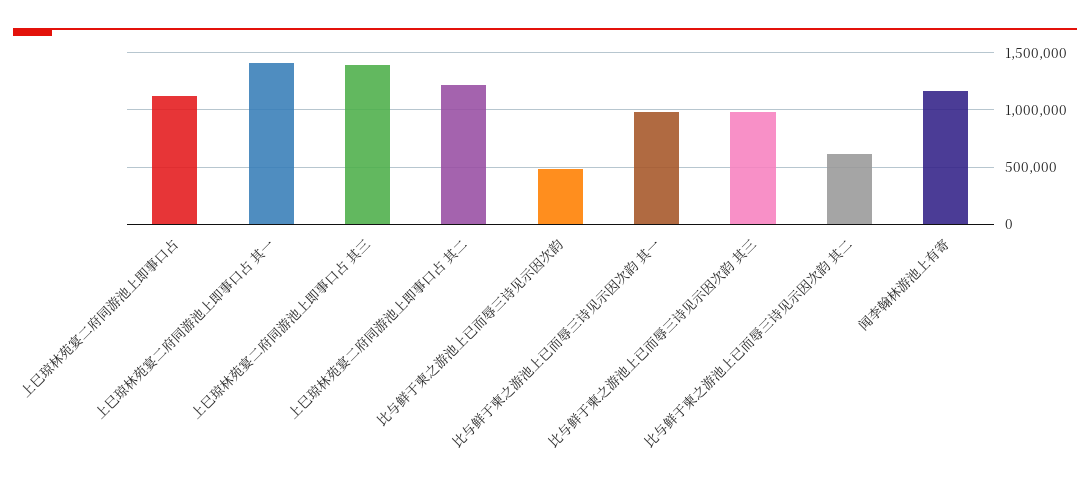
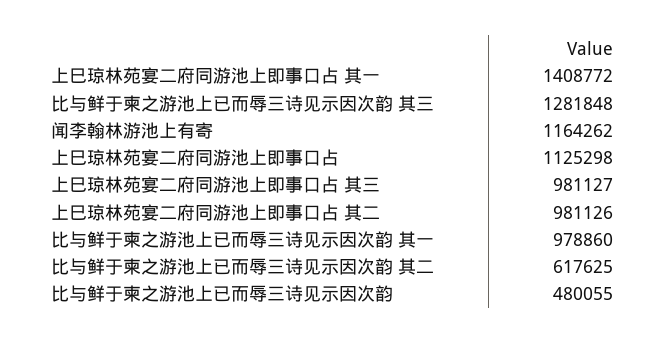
  {
    "上巳琼林苑宴二府同游池上即事口占": 1125298,
    "上巳琼林苑宴二府同游池上即事口占 其一": 1408772,
-   "上巳琼林苑宴二府同游池上即事口占 其三": 1400000,
+   "上巳琼林苑宴二府同游池上即事口占 其三": 981127,
-   "上巳琼林苑宴二府同游池上即事口占 其二": 1200000,
+   "上巳琼林苑宴二府同游池上即事口占 其二": 981126,
    "比与鲜于柬之游池上已而辱三诗见示因次韵": 480055,
    "比与鲜于柬之游池上已而辱三诗见示因次韵 其一": 978860,
-   "比与鲜于柬之游池上已而辱三诗见示因次韵 其三": 1000000,
+   "比与鲜于柬之游池上已而辱三诗见示因次韵 其三": 1281848,
    "比与鲜于柬之游池上已而辱三诗见示因次韵 其二": 617625,
    "闻李翰林游池上有寄": 1164262
  }

